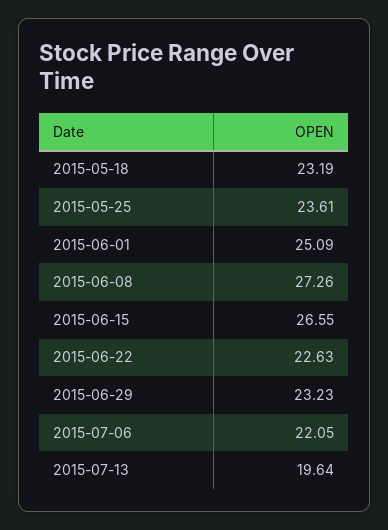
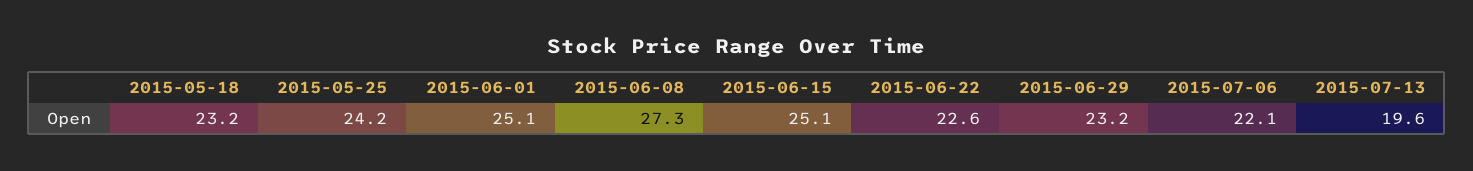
  {
    "2015-05-18": 23.19,
-   "2015-05-25": 23.61,
+   "2015-05-25": 24.2,
    "2015-06-01": 25.09,
    "2015-06-08": 27.26,
-   "2015-06-15": 26.55,
+   "2015-06-15": 25.1,
    "2015-06-22": 22.63,
    "2015-06-29": 23.23,
    "2015-07-06": 22.05,
    "2015-07-13": 19.64
  }

